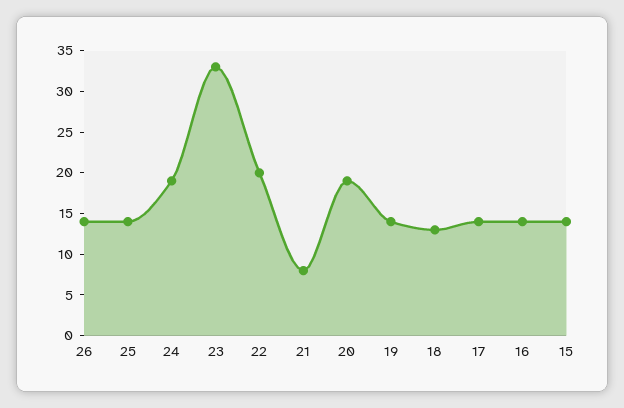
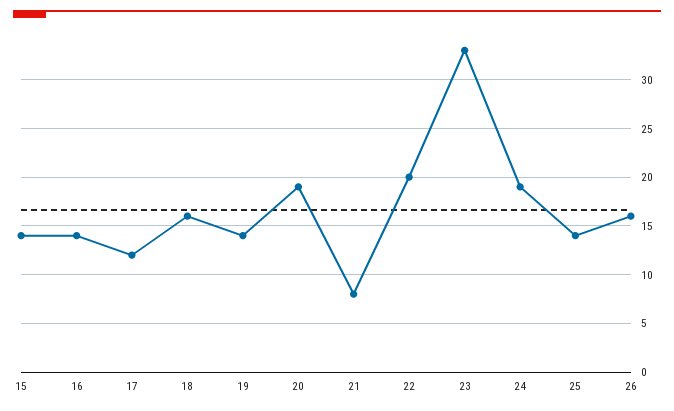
  {
-   "26": 14,
+   "26": 16,
    "25": 14,
    "24": 19,
    "23": 33,
    "22": 20,
    "21": 8,
    "20": 19,
    "19": 14,
-   "18": 13,
+   "18": 16,
-   "17": 14,
+   "17": 12,
    "16": 14,
    "15": 14
  }

